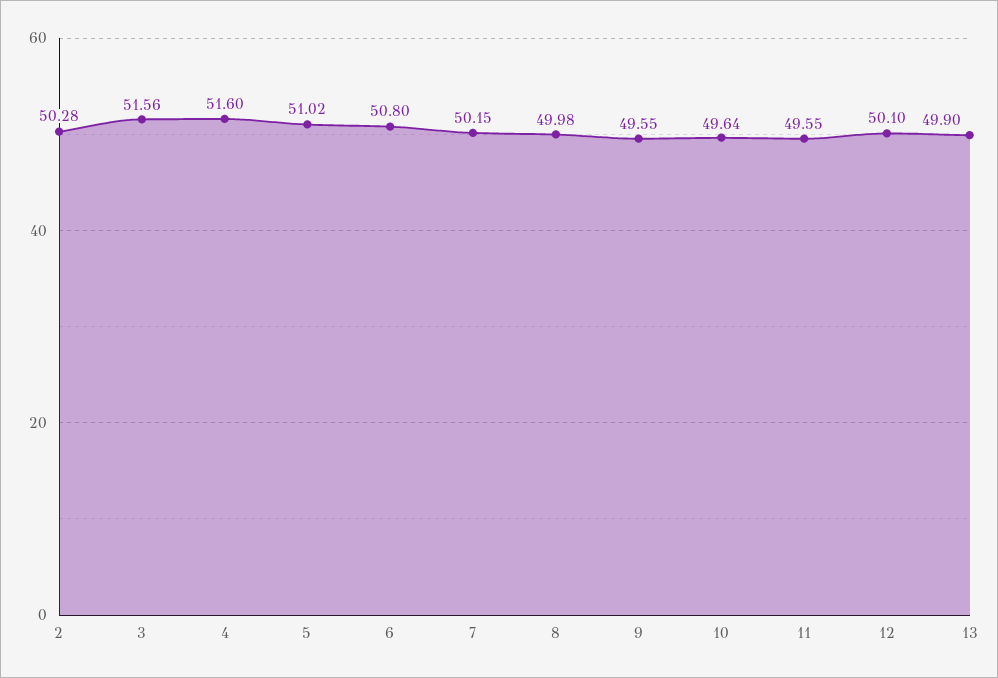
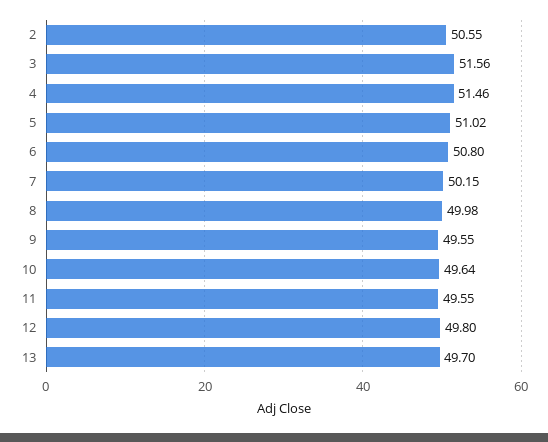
  {
-   "2": 50.28,
+   "2": 50.55,
    "3": 51.56,
-   "4": 51.6,
+   "4": 51.46,
    "5": 51.02,
    "6": 50.8,
    "7": 50.15,
    "8": 49.98,
    "9": 49.55,
    "10": 49.64,
    "11": 49.55,
-   "12": 50.1,
+   "12": 49.8,
-   "13": 49.9
+   "13": 49.7
  }

